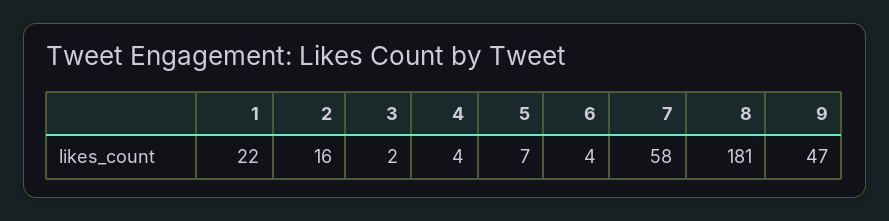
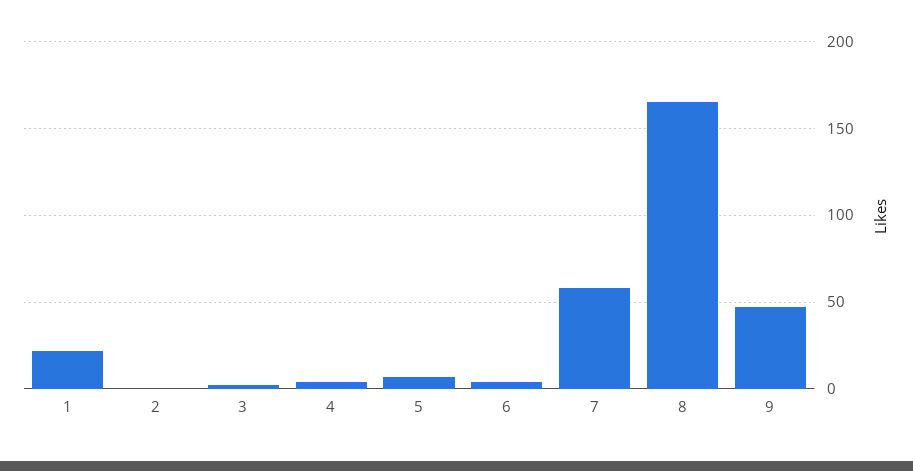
  {
    "1": 22,
-   "2": 16,
+   "2": 0,
    "3": 2,
    "4": 4,
    "5": 7,
    "6": 4,
    "7": 58,
-   "8": 181,
+   "8": 165,
    "9": 47
  }

